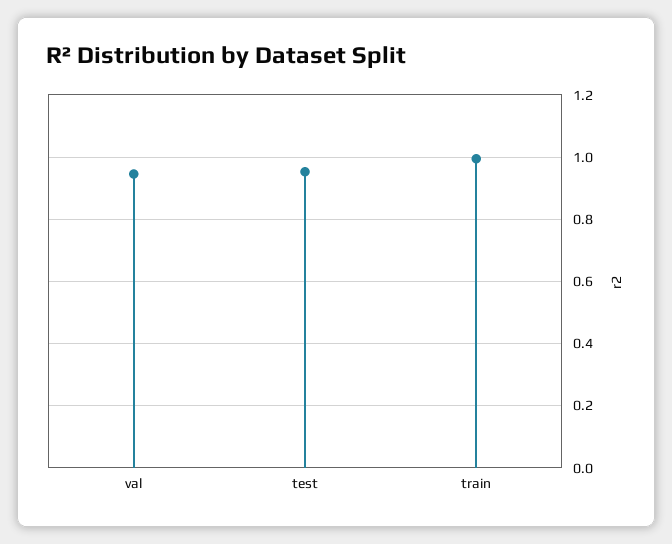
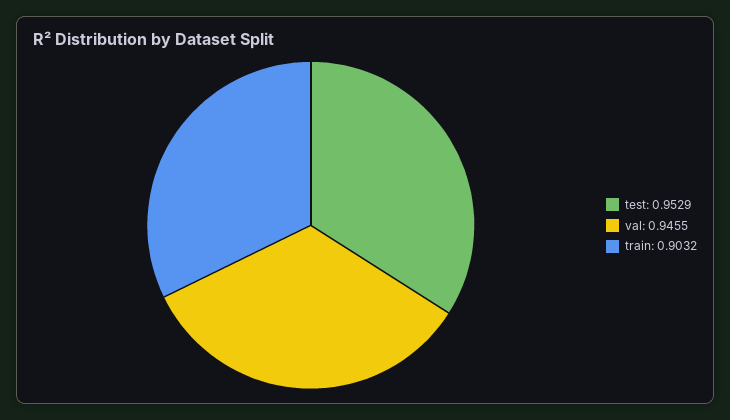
  {
    "val": 0.9455,
    "test": 0.9529,
-   "train": 1
+   "train": 0.9032
  }

